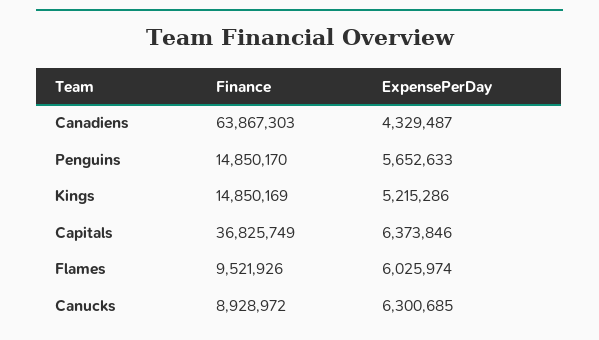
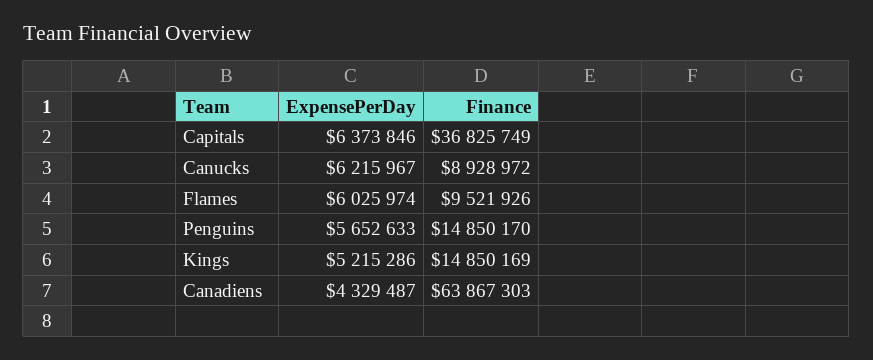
  {
    "Finance": {
      "Canadiens": 63867303,
      "Penguins": 14850170,
      "Kings": 14850169,
      "Capitals": 36825749,
      "Flames": 9521926,
      "Canucks": 8928972
    },
    "ExpensePerDay": {
      "Canadiens": 4329487,
      "Penguins": 5652633,
      "Kings": 5215286,
      "Capitals": 6373846,
      "Flames": 6025974,
-     "Canucks": 6300685
+     "Canucks": 6215967
    }
  }

